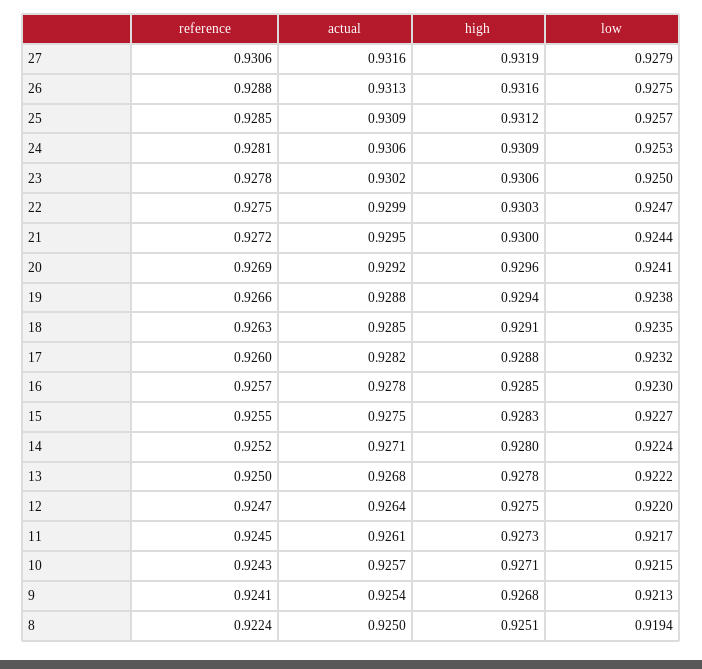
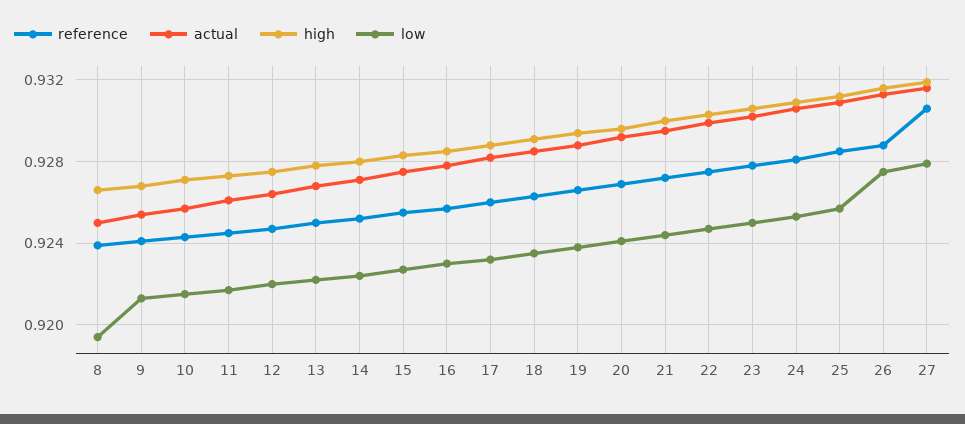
  {
    "reference": {
      "27": 0.9306,
      "26": 0.9288,
      "25": 0.9285,
      "24": 0.9281,
      "23": 0.9278,
      "22": 0.9275,
      "21": 0.9272,
      "20": 0.9269,
      "19": 0.9266,
      "18": 0.9263,
      "17": 0.926,
      "16": 0.9257,
      "15": 0.9255,
      "14": 0.9252,
      "13": 0.925,
      "12": 0.9247,
      "11": 0.9245,
      "10": 0.9243,
      "9": 0.9241,
-     "8": 0.9224
+     "8": 0.924
    },
    "actual": {
      "27": 0.9316,
      "26": 0.9313,
      "25": 0.9309,
      "24": 0.9306,
      "23": 0.9302,
      "22": 0.9299,
      "21": 0.9295,
      "20": 0.9292,
      "19": 0.9288,
      "18": 0.9285,
      "17": 0.9282,
      "16": 0.9278,
      "15": 0.9275,
      "14": 0.9271,
      "13": 0.9268,
      "12": 0.9264,
      "11": 0.9261,
      "10": 0.9257,
      "9": 0.9254,
      "8": 0.925
    },
    "high": {
      "27": 0.9319,
      "26": 0.9316,
      "25": 0.9312,
      "24": 0.9309,
      "23": 0.9306,
      "22": 0.9303,
      "21": 0.93,
      "20": 0.9296,
      "19": 0.9294,
      "18": 0.9291,
      "17": 0.9288,
      "16": 0.9285,
      "15": 0.9283,
      "14": 0.928,
      "13": 0.9278,
      "12": 0.9275,
      "11": 0.9273,
      "10": 0.9271,
      "9": 0.9268,
-     "8": 0.9251
+     "8": 0.9265
    },
    "low": {
      "27": 0.9279,
      "26": 0.9275,
      "25": 0.9257,
      "24": 0.9253,
      "23": 0.925,
      "22": 0.9247,
      "21": 0.9244,
      "20": 0.9241,
      "19": 0.9238,
      "18": 0.9235,
      "17": 0.9232,
      "16": 0.923,
      "15": 0.9227,
      "14": 0.9224,
      "13": 0.9222,
      "12": 0.922,
      "11": 0.9217,
      "10": 0.9215,
      "9": 0.9213,
      "8": 0.9194
    }
  }

